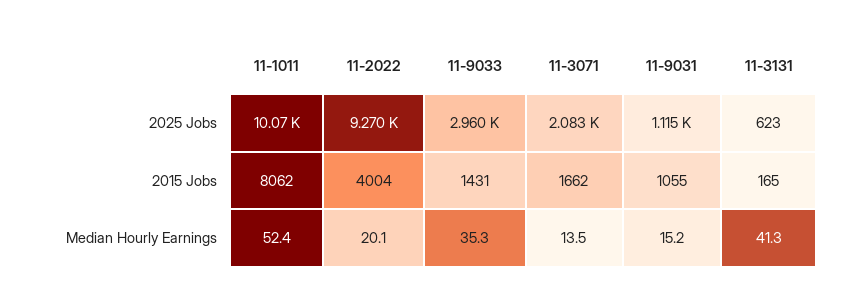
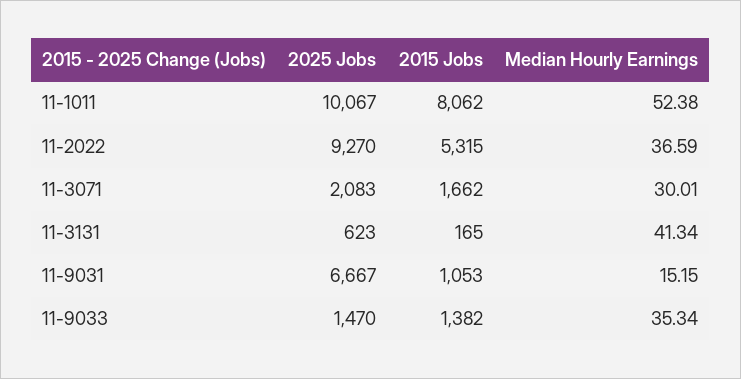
  {
    "11-1011": {
      "2025 Jobs": 10067,
      "2015 Jobs": 8062,
      "Median Hourly Earnings": 52.38
    },
    "11-2022": {
      "2025 Jobs": 9270,
-     "2015 Jobs": 4004,
+     "2015 Jobs": 5315,
-     "Median Hourly Earnings": 20.1
+     "Median Hourly Earnings": 36.59
    },
    "11-9033": {
-     "2025 Jobs": 2960,
+     "2025 Jobs": 1470,
-     "2015 Jobs": 1431,
+     "2015 Jobs": 1382,
      "Median Hourly Earnings": 35.34
    },
    "11-3071": {
      "2025 Jobs": 2083,
      "2015 Jobs": 1662,
-     "Median Hourly Earnings": 13.5
+     "Median Hourly Earnings": 30.01
    },
    "11-9031": {
-     "2025 Jobs": 1115,
+     "2025 Jobs": 6667,
-     "2015 Jobs": 1055,
+     "2015 Jobs": 1053,
      "Median Hourly Earnings": 15.15
    },
    "11-3131": {
      "2025 Jobs": 623,
      "2015 Jobs": 165,
      "Median Hourly Earnings": 41.34
    }
  }

